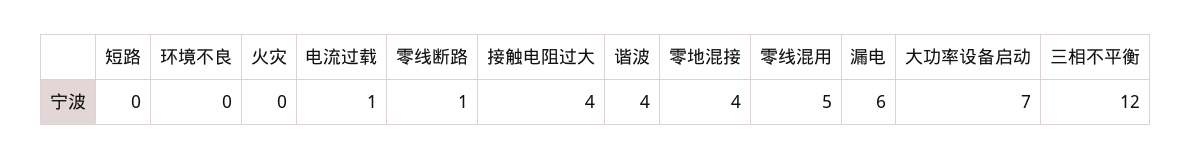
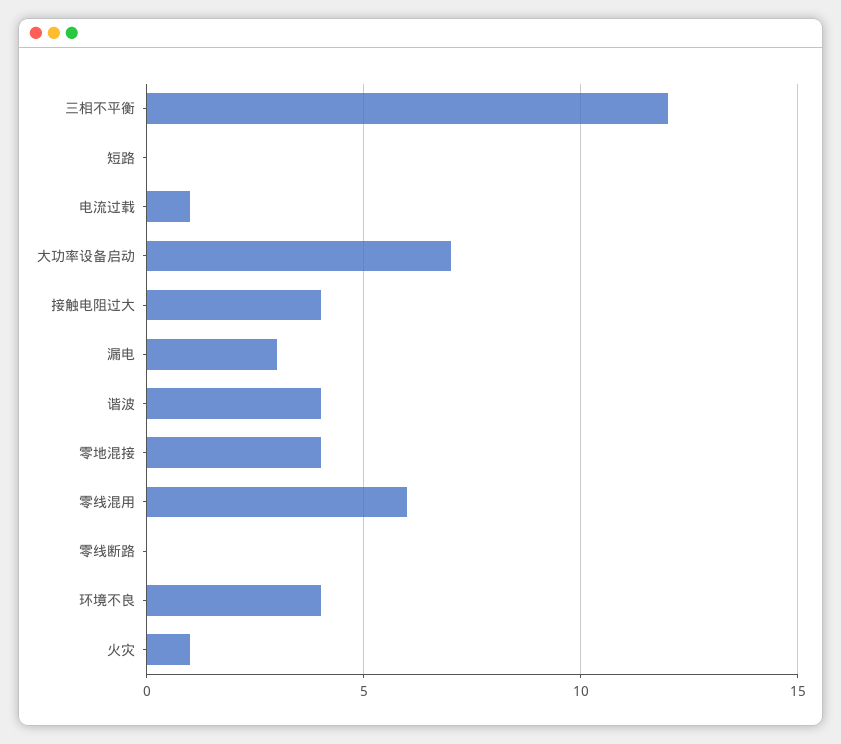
  {
    "短路": 0,
-   "环境不良": 0,
+   "环境不良": 4,
-   "火灾": 0,
+   "火灾": 1,
    "电流过载": 1,
-   "零线断路": 1,
+   "零线断路": 0,
    "接触电阻过大": 4,
    "谐波": 4,
    "零地混接": 4,
-   "零线混用": 5,
+   "零线混用": 6,
-   "漏电": 6,
+   "漏电": 3,
    "大功率设备启动": 7,
    "三相不平衡": 12
  }

